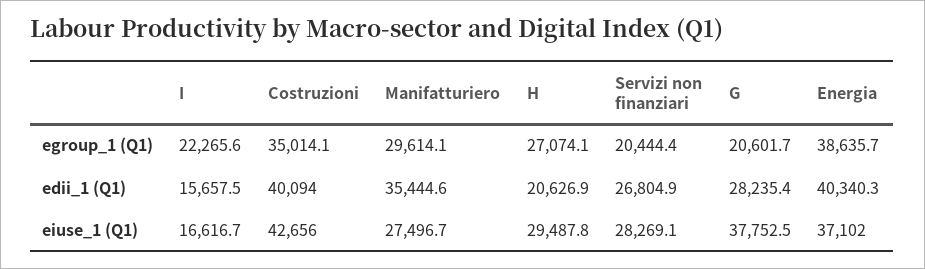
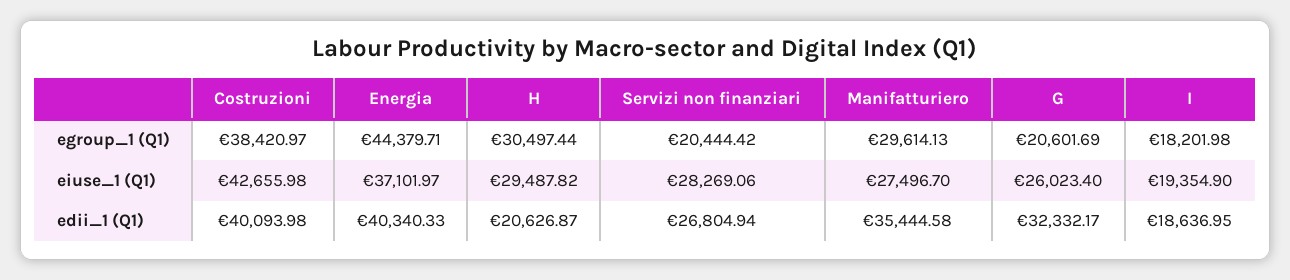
  {
    "I": {
-     "egroup_1 (Q1)": 22265.6,
+     "egroup_1 (Q1)": 18201.98,
-     "edii_1 (Q1)": 15657.5,
+     "edii_1 (Q1)": 18636.95,
-     "eiuse_1 (Q1)": 16616.7
+     "eiuse_1 (Q1)": 19354.9
    },
    "Costruzioni": {
-     "egroup_1 (Q1)": 35014.1,
+     "egroup_1 (Q1)": 38420.97,
      "edii_1 (Q1)": 40093.98,
      "eiuse_1 (Q1)": 42655.98
    },
    "Manifatturiero": {
      "egroup_1 (Q1)": 29614.13,
      "edii_1 (Q1)": 35444.58,
      "eiuse_1 (Q1)": 27496.7
    },
    "H": {
-     "egroup_1 (Q1)": 27074.1,
+     "egroup_1 (Q1)": 30497.44,
      "edii_1 (Q1)": 20626.87,
      "eiuse_1 (Q1)": 29487.82
    },
    "Servizi non finanziari": {
      "egroup_1 (Q1)": 20444.42,
      "edii_1 (Q1)": 26804.94,
      "eiuse_1 (Q1)": 28269.06
    },
    "G": {
      "egroup_1 (Q1)": 20601.69,
-     "edii_1 (Q1)": 28235.4,
+     "edii_1 (Q1)": 32332.17,
-     "eiuse_1 (Q1)": 37752.5
+     "eiuse_1 (Q1)": 26023.4
    },
    "Energia": {
-     "egroup_1 (Q1)": 38635.7,
+     "egroup_1 (Q1)": 44379.71,
      "edii_1 (Q1)": 40340.33,
      "eiuse_1 (Q1)": 37101.97
    }
  }

